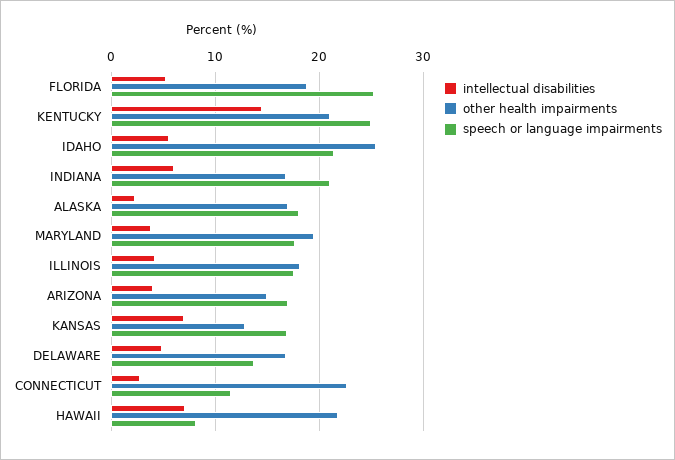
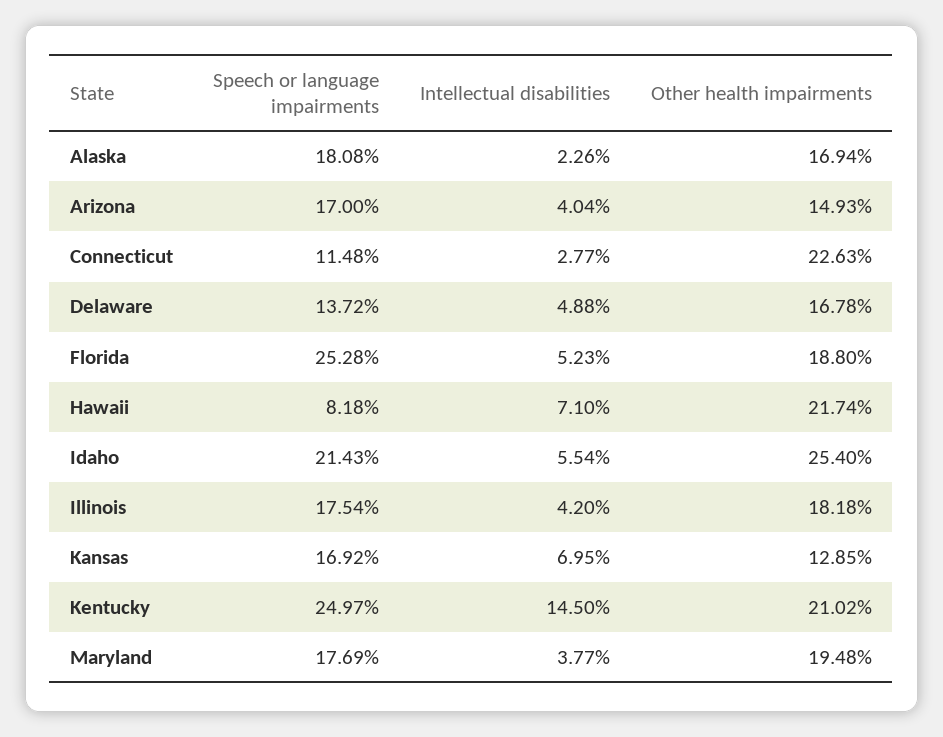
  {
    "intellectual disabilities": {
      "FLORIDA": 5.23,
      "KENTUCKY": 14.5,
      "IDAHO": 5.54,
-     "INDIANA": 6,
      "ALASKA": 2.26,
      "MARYLAND": 3.77,
      "ILLINOIS": 4.2,
      "ARIZONA": 4.04,
      "KANSAS": 6.95,
      "DELAWARE": 4.88,
      "CONNECTICUT": 2.77,
      "HAWAII": 7.1
    },
    "other health impairments": {
      "FLORIDA": 18.8,
      "KENTUCKY": 21.02,
      "IDAHO": 25.4,
-     "INDIANA": 17,
      "ALASKA": 16.94,
      "MARYLAND": 19.48,
      "ILLINOIS": 18.18,
      "ARIZONA": 14.93,
      "KANSAS": 12.85,
      "DELAWARE": 16.78,
      "CONNECTICUT": 22.63,
      "HAWAII": 21.74
    },
    "speech or language impairments": {
      "FLORIDA": 25.28,
      "KENTUCKY": 24.97,
      "IDAHO": 21.43,
-     "INDIANA": 21,
      "ALASKA": 18.08,
      "MARYLAND": 17.69,
      "ILLINOIS": 17.54,
      "ARIZONA": 17,
      "KANSAS": 16.92,
      "DELAWARE": 13.72,
      "CONNECTICUT": 11.48,
      "HAWAII": 8.18
    }
  }

